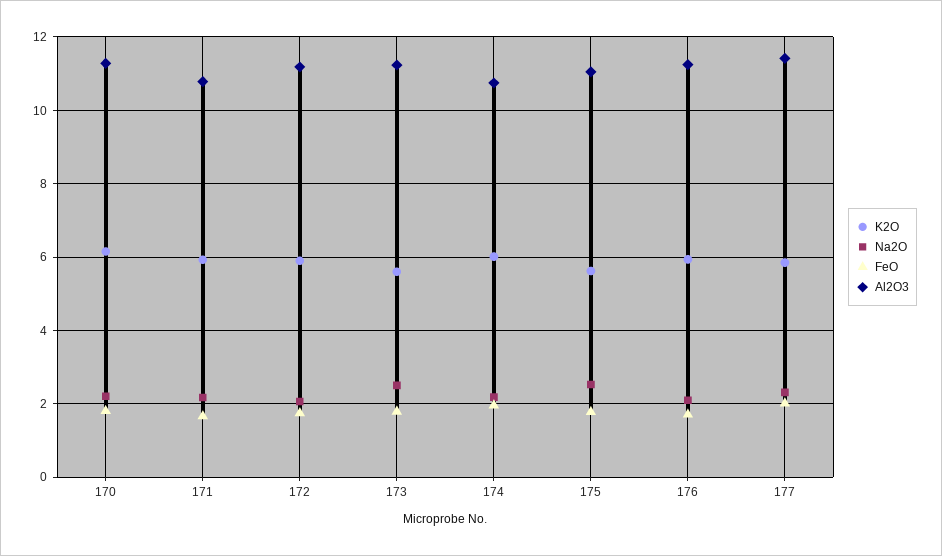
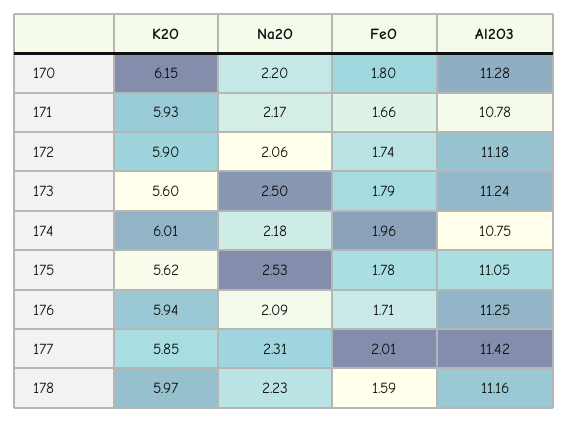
  {
    "K2O": {
      "170": 6.15,
      "171": 5.93,
      "172": 5.9,
      "173": 5.6,
      "174": 6.01,
      "175": 5.62,
      "176": 5.94,
-     "177": 5.85
+     "177": 5.85,
+     "178": 5.97
    },
    "Na2O": {
      "170": 2.2,
      "171": 2.17,
      "172": 2.06,
      "173": 2.5,
      "174": 2.18,
      "175": 2.53,
      "176": 2.09,
-     "177": 2.31
+     "177": 2.31,
+     "178": 2.23
    },
    "FeO": {
      "170": 1.8,
      "171": 1.66,
      "172": 1.74,
      "173": 1.79,
      "174": 1.96,
      "175": 1.78,
      "176": 1.71,
-     "177": 2.01
+     "177": 2.01,
+     "178": 1.59
    },
    "Al2O3": {
      "170": 11.28,
      "171": 10.78,
      "172": 11.18,
      "173": 11.24,
      "174": 10.75,
      "175": 11.05,
      "176": 11.25,
-     "177": 11.42
+     "177": 11.42,
+     "178": 11.16
    }
  }

